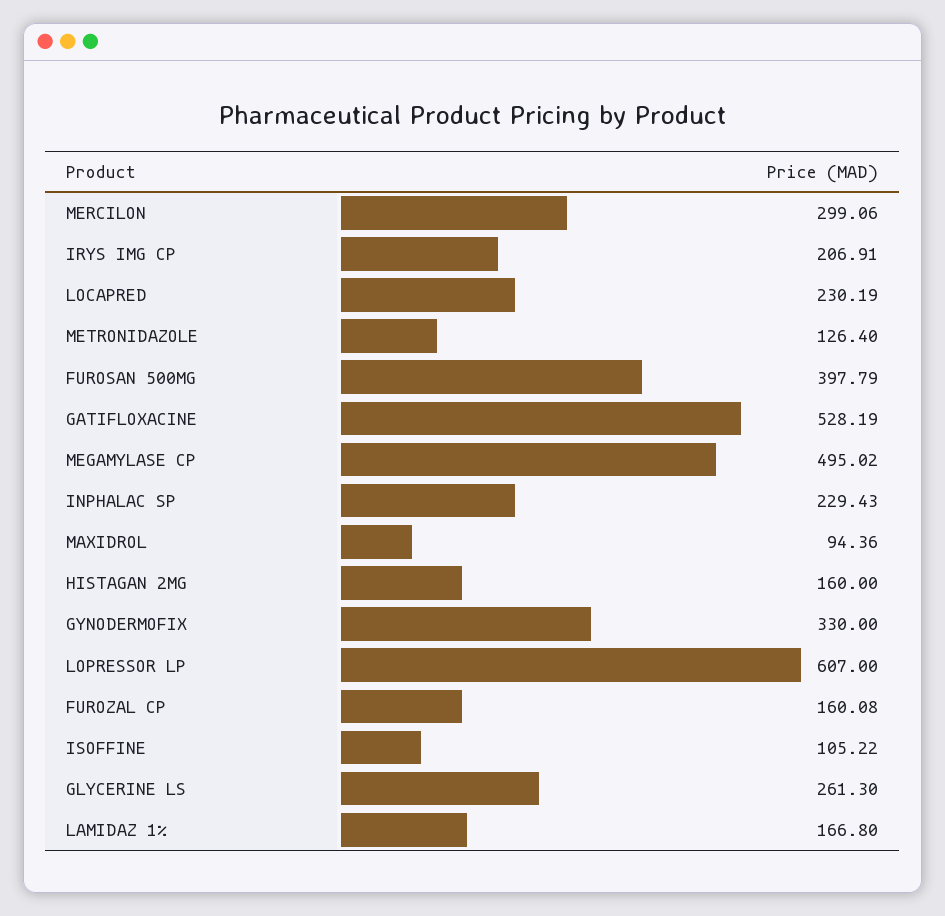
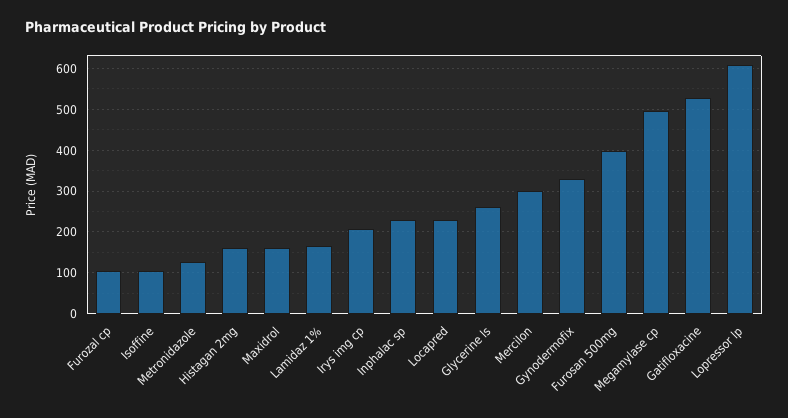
  {
    "MERCILON": 299.06,
    "IRYS IMG CP": 206.91,
    "LOCAPRED": 230.19,
    "METRONIDAZOLE": 126.4,
    "FUROSAN 500MG": 397.79,
    "GATIFLOXACINE": 528.19,
    "MEGAMYLASE CP": 495.02,
    "INPHALAC SP": 229.43,
-   "MAXIDROL": 94.36,
+   "MAXIDROL": 160,
    "HISTAGAN 2MG": 160,
    "GYNODERMOFIX": 330,
    "LOPRESSOR LP": 607,
-   "FUROZAL CP": 160.08,
+   "FUROZAL CP": 100,
    "ISOFFINE": 105.22,
    "GLYCERINE LS": 261.3,
    "LAMIDAZ 1%": 166.8
  }

